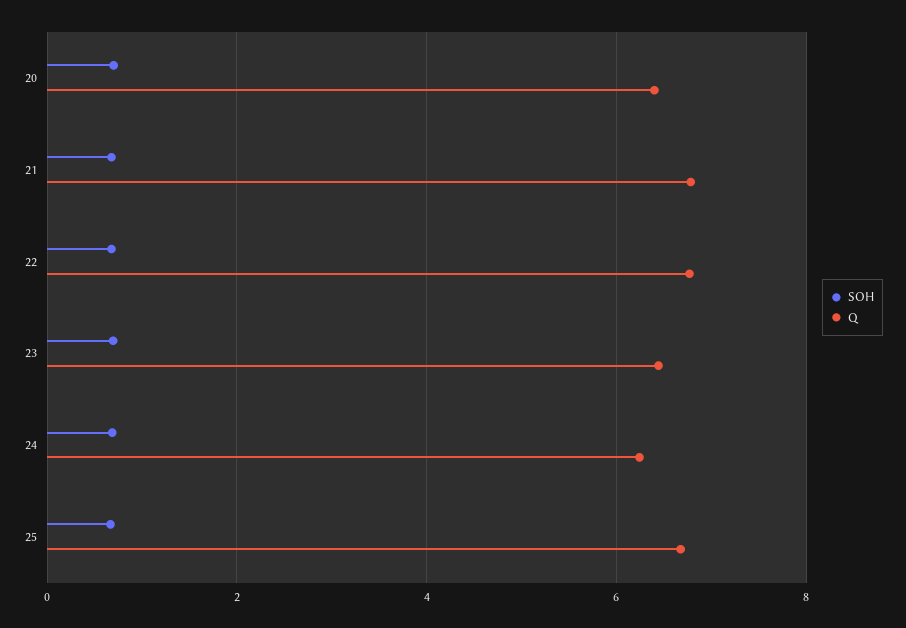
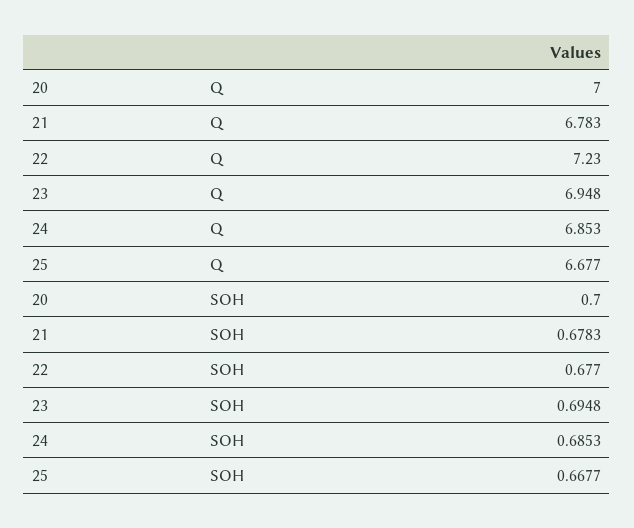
  {
    "SOH": {
      "20": 0.7,
      "21": 0.6783,
      "22": 0.677,
      "23": 0.6948,
      "24": 0.6853,
      "25": 0.6677
    },
    "Q": {
-     "20": 6.4,
+     "20": 7,
      "21": 6.783,
-     "22": 6.8,
+     "22": 7.23,
-     "23": 6.4,
+     "23": 6.948,
-     "24": 6.2,
+     "24": 6.853,
      "25": 6.677
    }
  }

